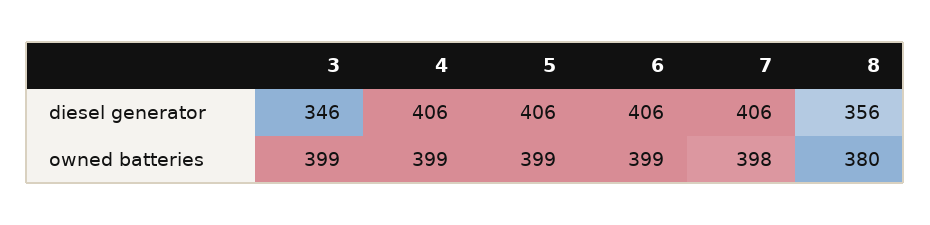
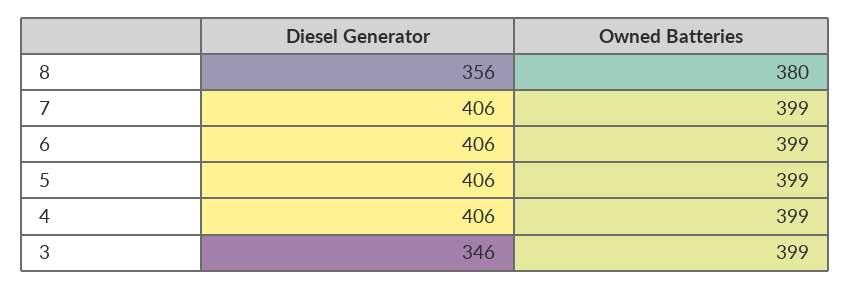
  {
    "3": {
      "diesel generator": 346,
      "owned batteries": 399
    },
    "4": {
      "diesel generator": 406,
      "owned batteries": 399
    },
    "5": {
      "diesel generator": 406,
      "owned batteries": 399
    },
    "6": {
      "diesel generator": 406,
      "owned batteries": 399
    },
    "7": {
      "diesel generator": 406,
-     "owned batteries": 398
+     "owned batteries": 399
    },
    "8": {
      "diesel generator": 356,
      "owned batteries": 380
    }
  }

